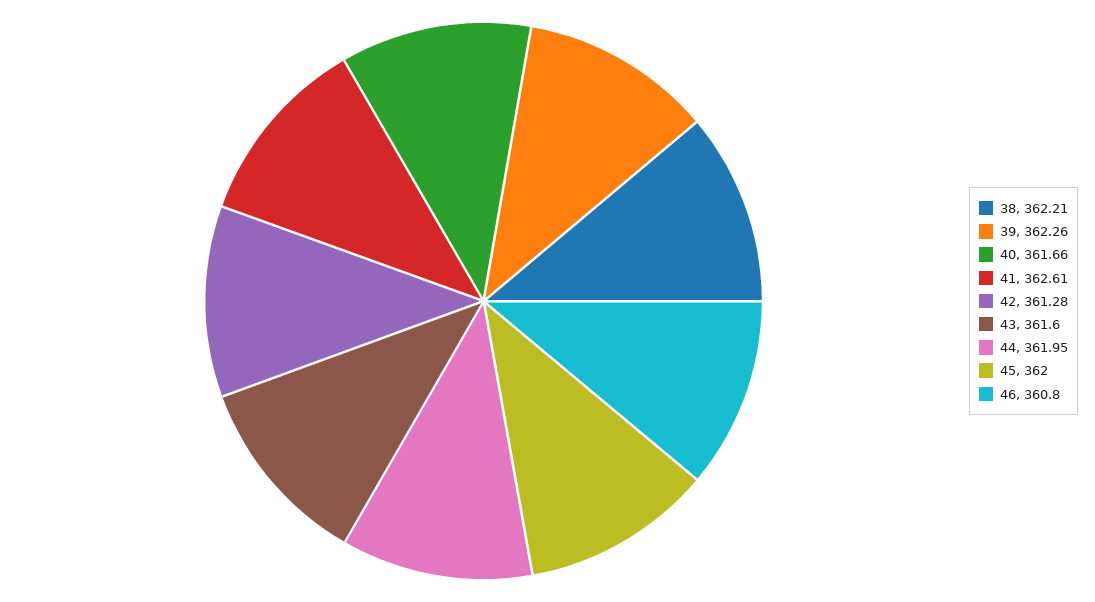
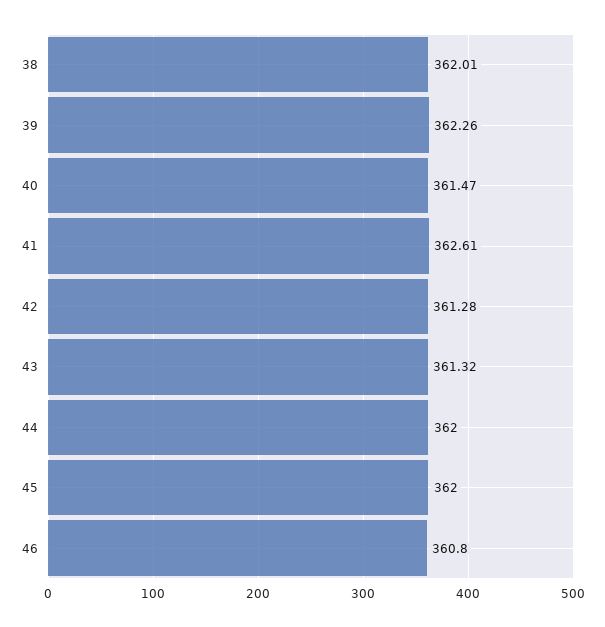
  {
-   "38": 362.21,
+   "38": 362.01,
    "39": 362.26,
-   "40": 361.66,
+   "40": 361.47,
    "41": 362.61,
    "42": 361.28,
-   "43": 361.6,
+   "43": 361.32,
-   "44": 361.95,
+   "44": 362,
    "45": 362,
    "46": 360.8
  }

